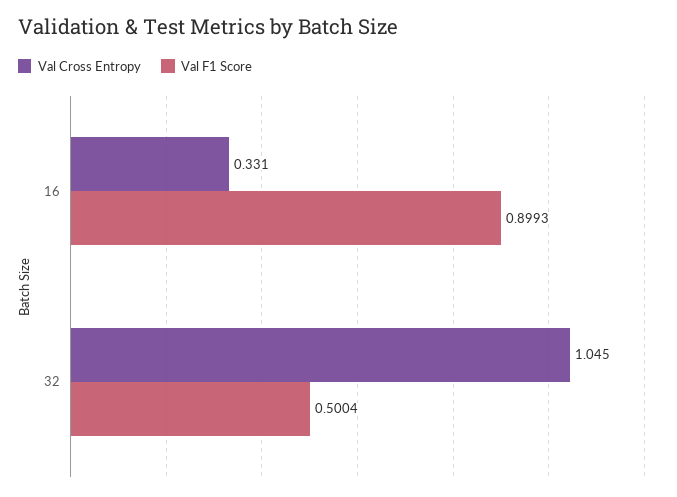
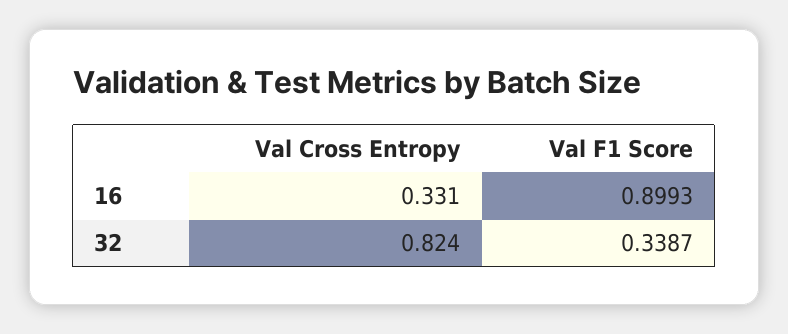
  {
    "Val Cross Entropy": {
      "16": 0.331,
-     "32": 1.045
+     "32": 0.824
    },
    "Val F1 Score": {
      "16": 0.8993,
-     "32": 0.5004
+     "32": 0.3387
    }
  }

